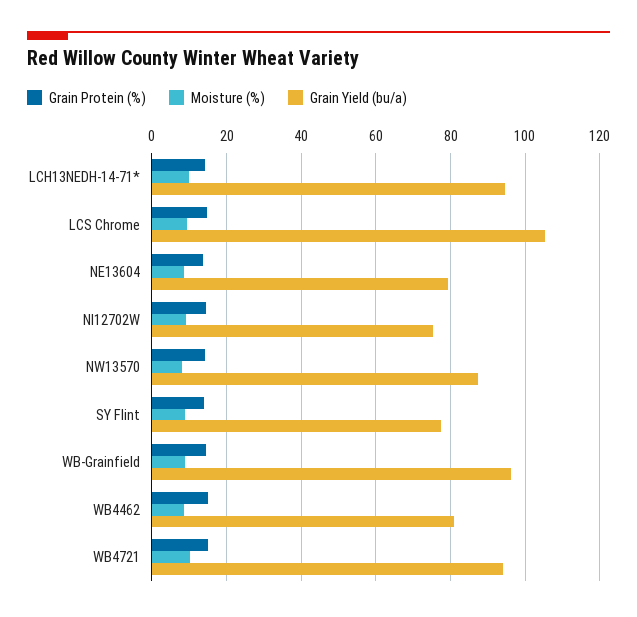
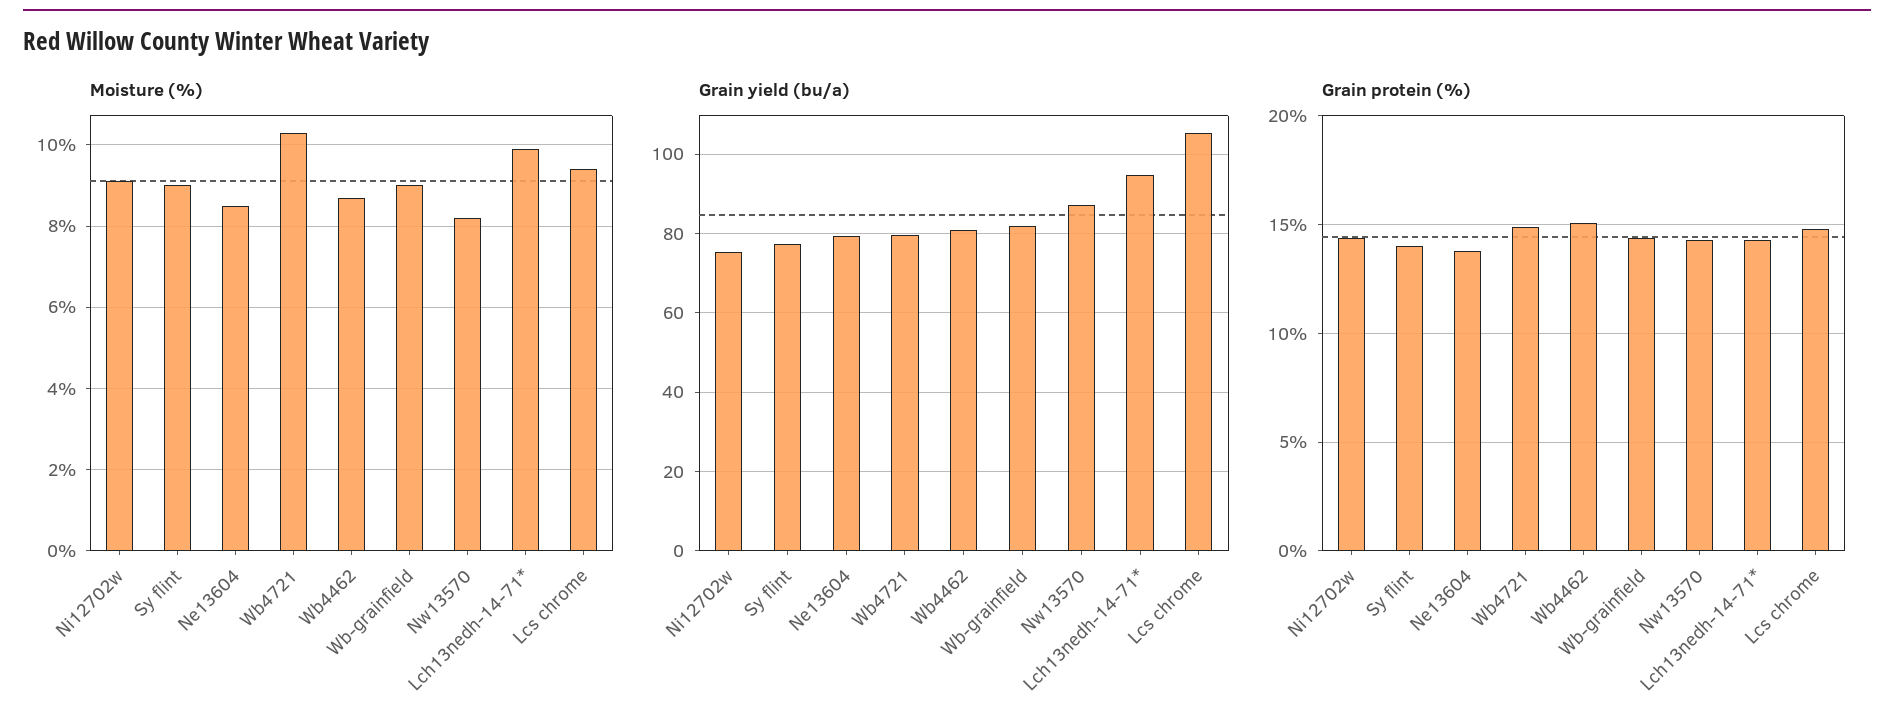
  {
    "Grain Protein (%)": {
      "LCH13NEDH-14-71*": 14.5,
      "LCS Chrome": 15,
      "NE13604": 14,
      "NI12702W": 14.5,
      "NW13570": 14.5,
      "SY Flint": 14,
      "WB-Grainfield": 14.5,
      "WB4462": 15,
      "WB4721": 15
    },
    "Moisture (%)": {
      "LCH13NEDH-14-71*": 10,
      "LCS Chrome": 9.5,
      "NE13604": 8.5,
      "NI12702W": 9,
      "NW13570": 8,
      "SY Flint": 9,
      "WB-Grainfield": 9,
      "WB4462": 8.5,
      "WB4721": 10.5
    },
    "Grain Yield (bu/a)": {
      "LCH13NEDH-14-71*": 94,
      "LCS Chrome": 106,
      "NE13604": 80,
      "NI12702W": 76,
      "NW13570": 88,
      "SY Flint": 78,
-     "WB-Grainfield": 96,
+     "WB-Grainfield": 82,
      "WB4462": 80,
-     "WB4721": 94
+     "WB4721": 80
    }
  }

